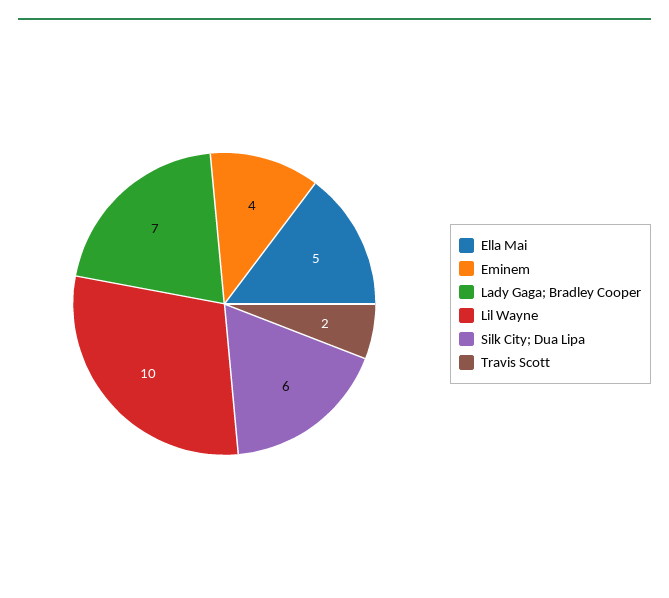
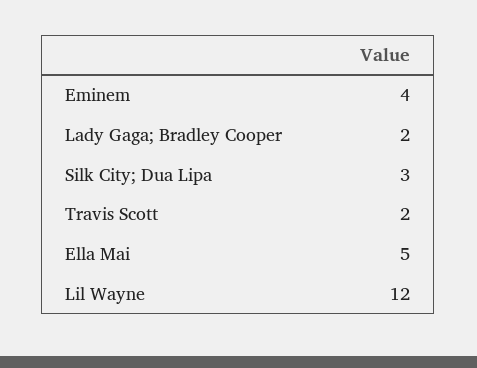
  {
    "Ella Mai": 5,
    "Eminem": 4,
-   "Lady Gaga; Bradley Cooper": 7,
+   "Lady Gaga; Bradley Cooper": 2,
-   "Lil Wayne": 10,
+   "Lil Wayne": 12,
-   "Silk City; Dua Lipa": 6,
+   "Silk City; Dua Lipa": 3,
    "Travis Scott": 2
  }

